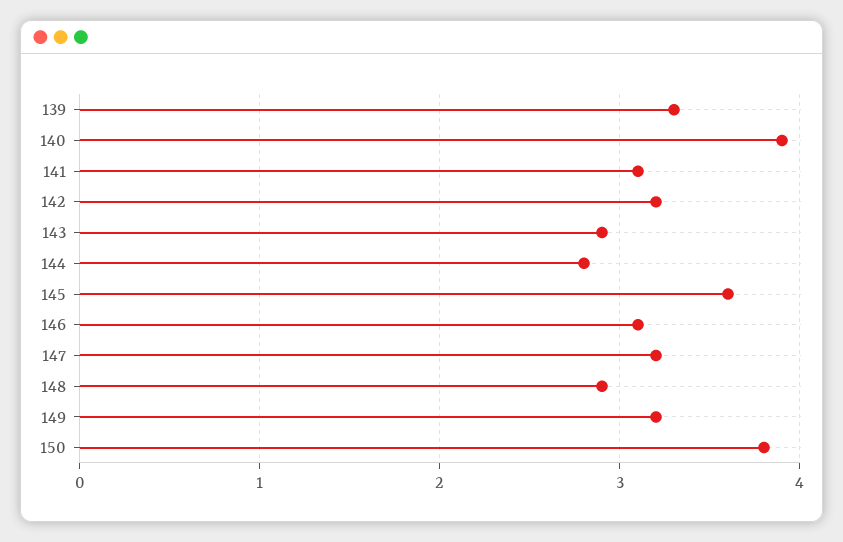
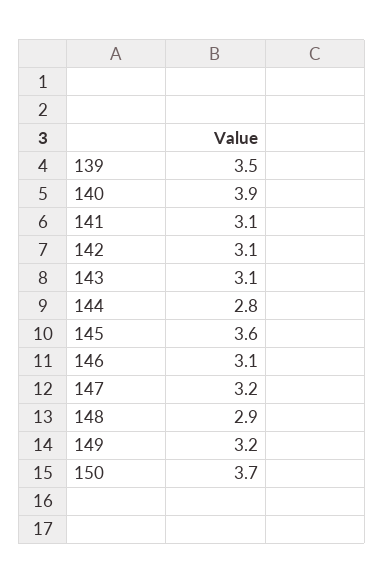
  {
-   "139": 3.3,
+   "139": 3.5,
    "140": 3.9,
    "141": 3.1,
-   "142": 3.2,
+   "142": 3.1,
-   "143": 2.9,
+   "143": 3.1,
    "144": 2.8,
    "145": 3.6,
    "146": 3.1,
    "147": 3.2,
    "148": 2.9,
    "149": 3.2,
-   "150": 3.8
+   "150": 3.7
  }

